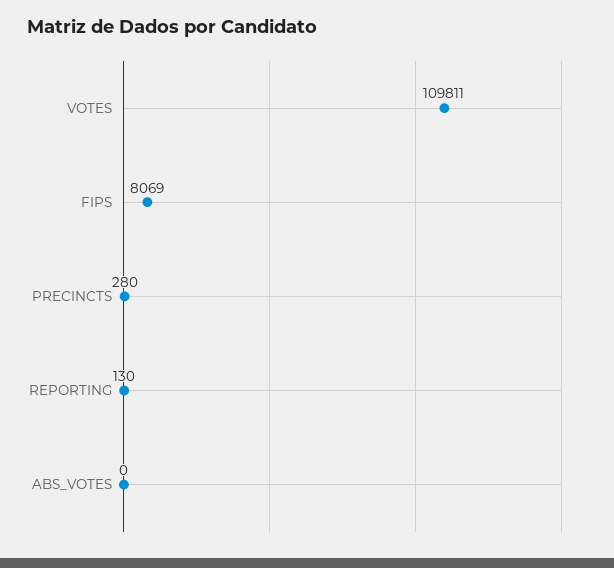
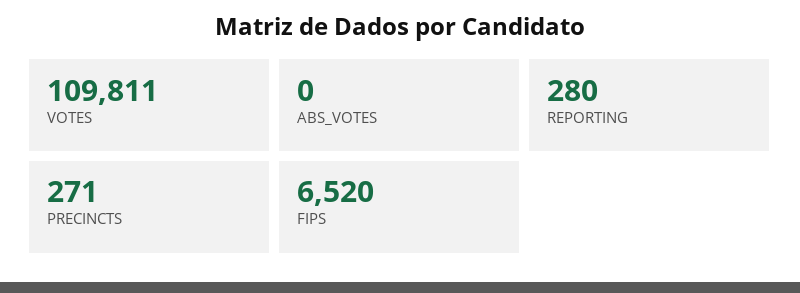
  {
    "VOTES": 109811,
-   "FIPS": 8069,
+   "FIPS": 6520,
-   "PRECINCTS": 280,
+   "PRECINCTS": 271,
-   "REPORTING": 130,
+   "REPORTING": 280,
    "ABS_VOTES": 0
  }

